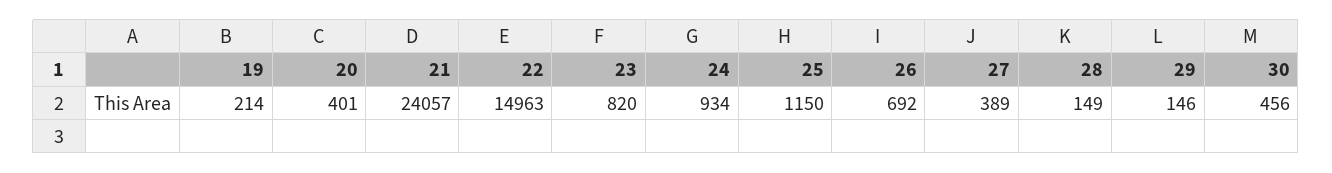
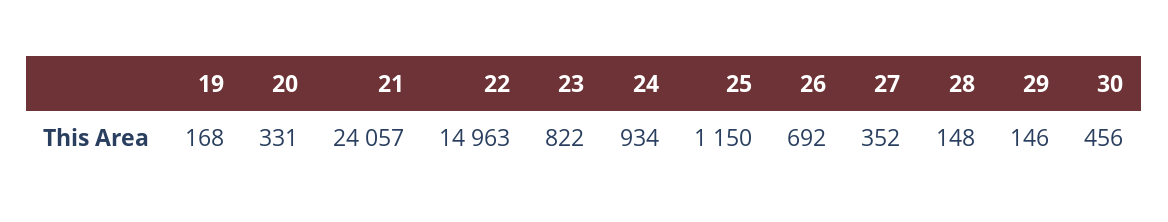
  {
-   "19": 214,
+   "19": 168,
-   "20": 401,
+   "20": 331,
    "21": 24057,
    "22": 14963,
-   "23": 820,
+   "23": 822,
    "24": 934,
    "25": 1150,
    "26": 692,
-   "27": 389,
+   "27": 352,
-   "28": 149,
+   "28": 148,
    "29": 146,
    "30": 456
  }

